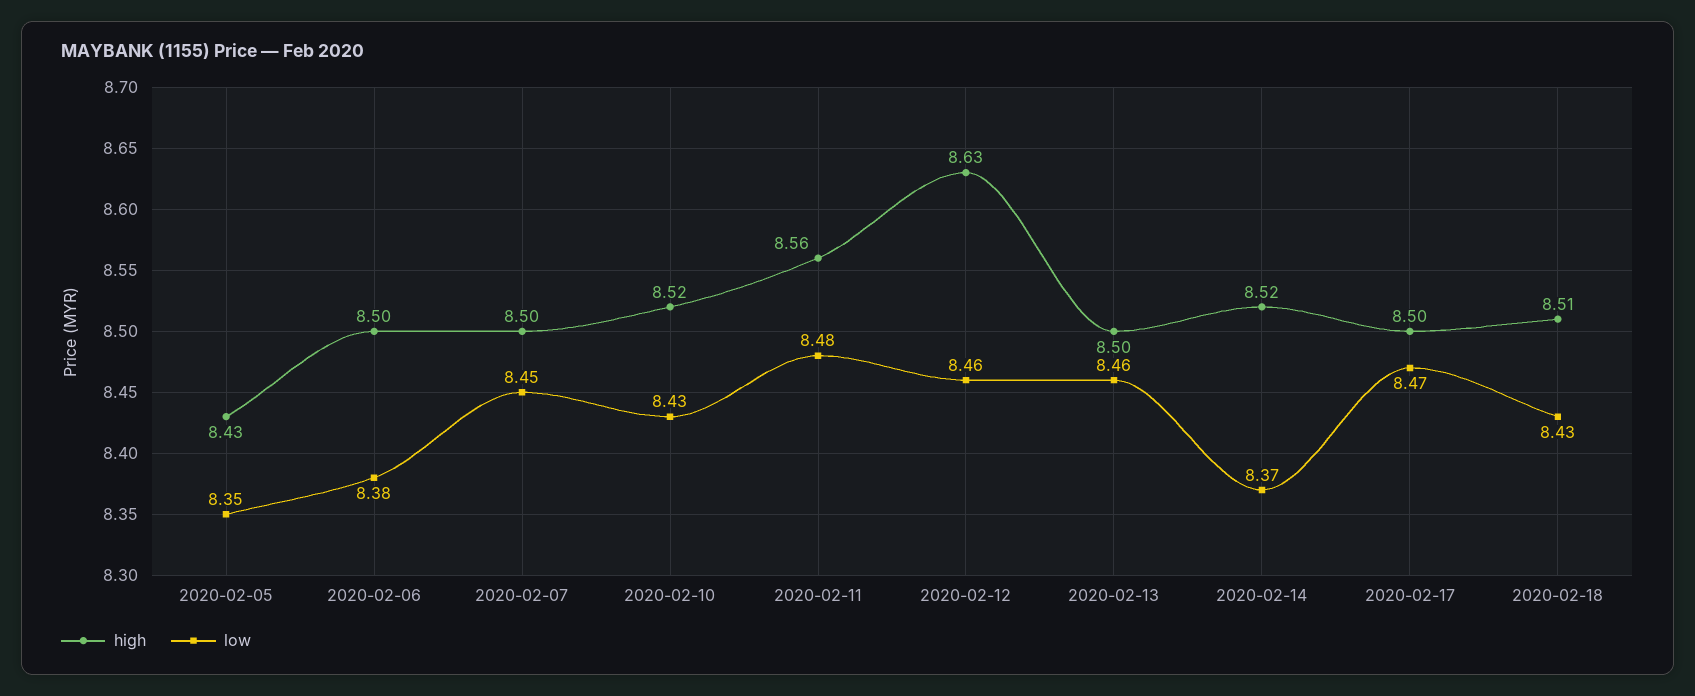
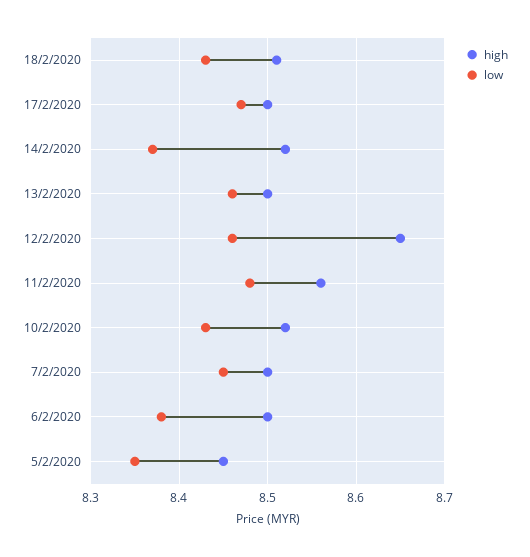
  {
    "high": {
-     "2020-02-05": 8.43,
+     "2020-02-05": 8.45,
      "2020-02-06": 8.5,
      "2020-02-07": 8.5,
      "2020-02-10": 8.52,
      "2020-02-11": 8.56,
-     "2020-02-12": 8.63,
+     "2020-02-12": 8.65,
      "2020-02-13": 8.5,
      "2020-02-14": 8.52,
      "2020-02-17": 8.5,
      "2020-02-18": 8.51
    },
    "low": {
      "2020-02-05": 8.35,
      "2020-02-06": 8.38,
      "2020-02-07": 8.45,
      "2020-02-10": 8.43,
      "2020-02-11": 8.48,
      "2020-02-12": 8.46,
      "2020-02-13": 8.46,
      "2020-02-14": 8.37,
      "2020-02-17": 8.47,
      "2020-02-18": 8.43
    }
  }

